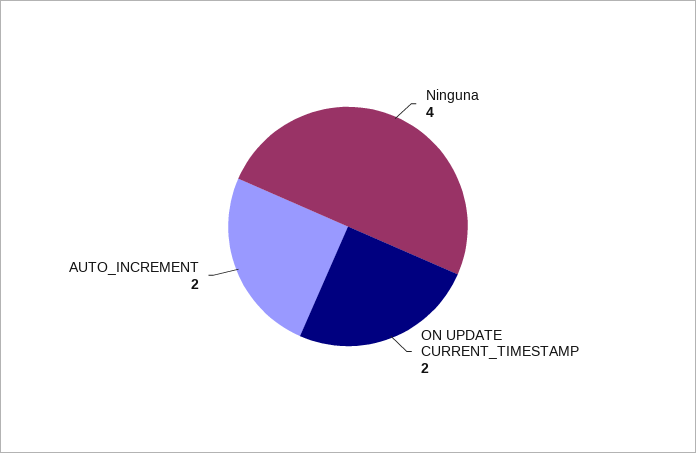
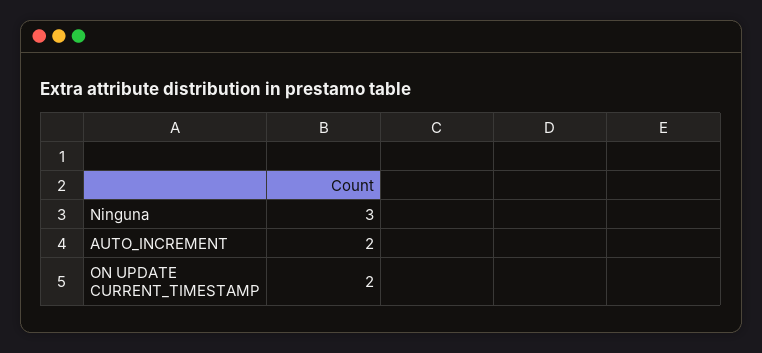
  {
-   "Ninguna": 4,
+   "Ninguna": 3,
    "ON UPDATE CURRENT_TIMESTAMP": 2,
    "AUTO_INCREMENT": 2
  }

